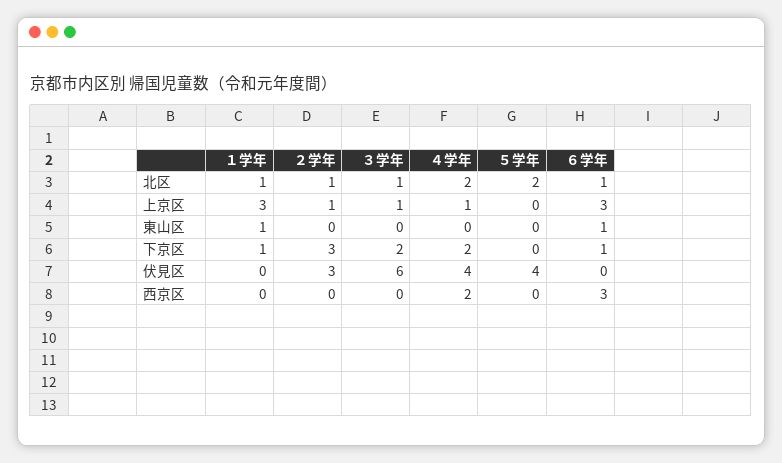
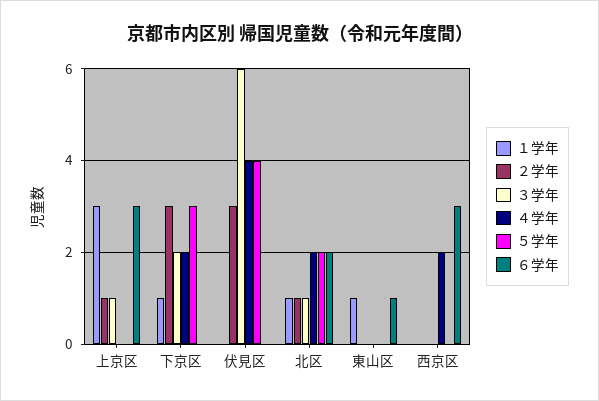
  {
    "１学年": {
      "北区": 1,
      "上京区": 3,
      "東山区": 1,
      "下京区": 1,
      "伏見区": 0,
      "西京区": 0
    },
    "２学年": {
      "北区": 1,
      "上京区": 1,
      "東山区": 0,
      "下京区": 3,
      "伏見区": 3,
      "西京区": 0
    },
    "３学年": {
      "北区": 1,
      "上京区": 1,
      "東山区": 0,
      "下京区": 2,
      "伏見区": 6,
      "西京区": 0
    },
    "４学年": {
      "北区": 2,
-     "上京区": 1,
+     "上京区": 0,
      "東山区": 0,
      "下京区": 2,
      "伏見区": 4,
      "西京区": 2
    },
    "５学年": {
      "北区": 2,
      "上京区": 0,
      "東山区": 0,
-     "下京区": 0,
+     "下京区": 3,
      "伏見区": 4,
      "西京区": 0
    },
    "６学年": {
-     "北区": 1,
+     "北区": 2,
      "上京区": 3,
      "東山区": 1,
-     "下京区": 1,
+     "下京区": 0,
      "伏見区": 0,
      "西京区": 3
    }
  }

